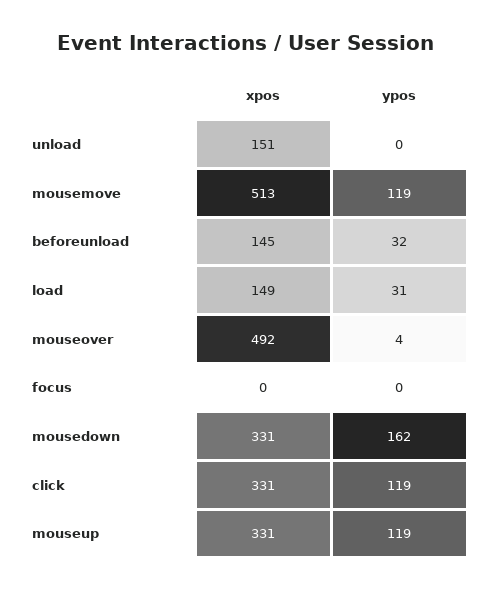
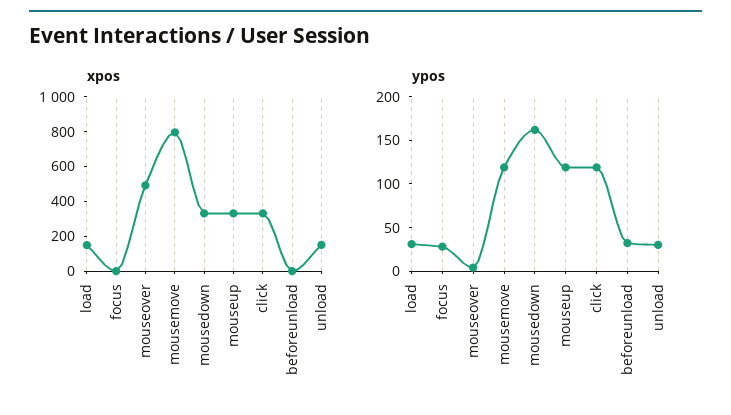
  {
    "xpos": {
      "unload": 151,
-     "mousemove": 513,
+     "mousemove": 800,
-     "beforeunload": 145,
+     "beforeunload": 0,
      "load": 149,
      "mouseover": 492,
      "focus": 0,
      "mousedown": 331,
      "click": 331,
      "mouseup": 331
    },
    "ypos": {
-     "unload": 0,
+     "unload": 30,
      "mousemove": 119,
      "beforeunload": 32,
      "load": 31,
      "mouseover": 4,
-     "focus": 0,
+     "focus": 30,
      "mousedown": 162,
      "click": 119,
      "mouseup": 119
    }
  }

